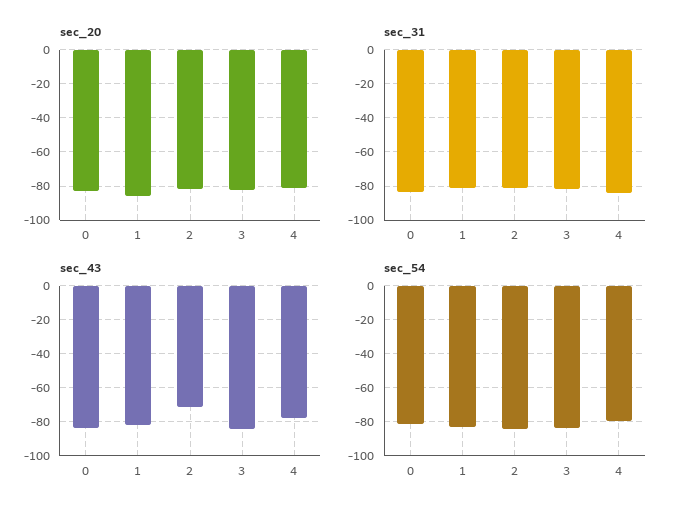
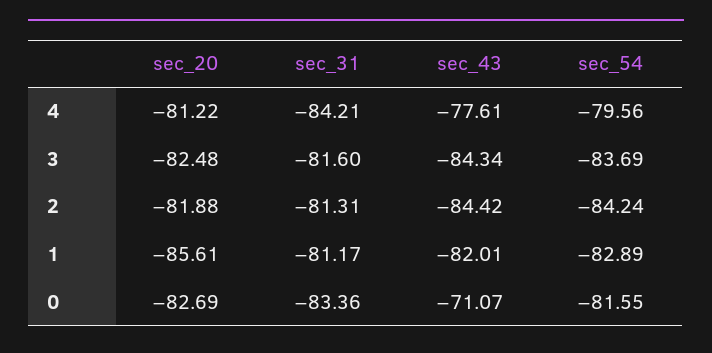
  {
    "sec_20": {
      "0": -82.69,
      "1": -85.61,
      "2": -81.88,
      "3": -82.48,
      "4": -81.22
    },
    "sec_31": {
      "0": -83.36,
      "1": -81.17,
      "2": -81.31,
      "3": -81.6,
      "4": -84.21
    },
    "sec_43": {
-     "0": -85,
+     "0": -71.07,
      "1": -82.01,
-     "2": -70,
+     "2": -84.42,
      "3": -84.34,
      "4": -77.61
    },
    "sec_54": {
      "0": -81.55,
      "1": -82.89,
      "2": -84.24,
      "3": -83.69,
      "4": -79.56
    }
  }

